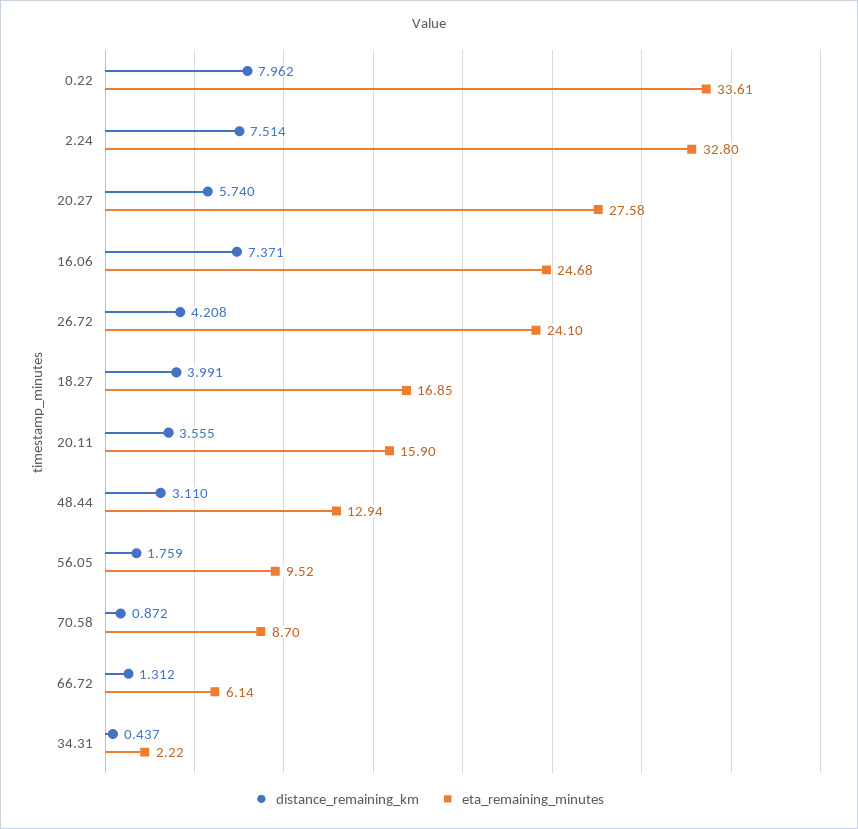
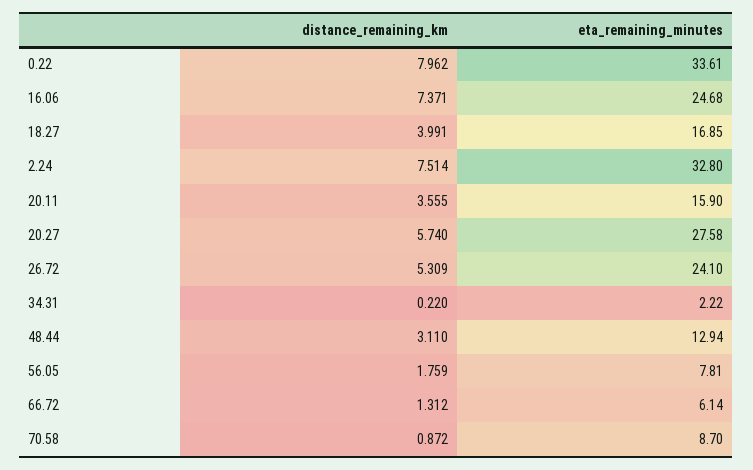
  {
    "distance_remaining_km": {
      "0.22": 7.962,
      "2.24": 7.514,
      "20.27": 5.74,
      "16.06": 7.371,
-     "26.72": 4.208,
+     "26.72": 5.309,
      "18.27": 3.991,
      "20.11": 3.555,
      "48.44": 3.11,
      "56.05": 1.759,
      "70.58": 0.872,
      "66.72": 1.312,
-     "34.31": 0.437
+     "34.31": 0.22
    },
    "eta_remaining_minutes": {
      "0.22": 33.61,
      "2.24": 32.8,
      "20.27": 27.58,
      "16.06": 24.68,
      "26.72": 24.1,
      "18.27": 16.85,
      "20.11": 15.9,
      "48.44": 12.94,
-     "56.05": 9.52,
+     "56.05": 7.81,
      "70.58": 8.7,
      "66.72": 6.14,
      "34.31": 2.22
    }
  }

